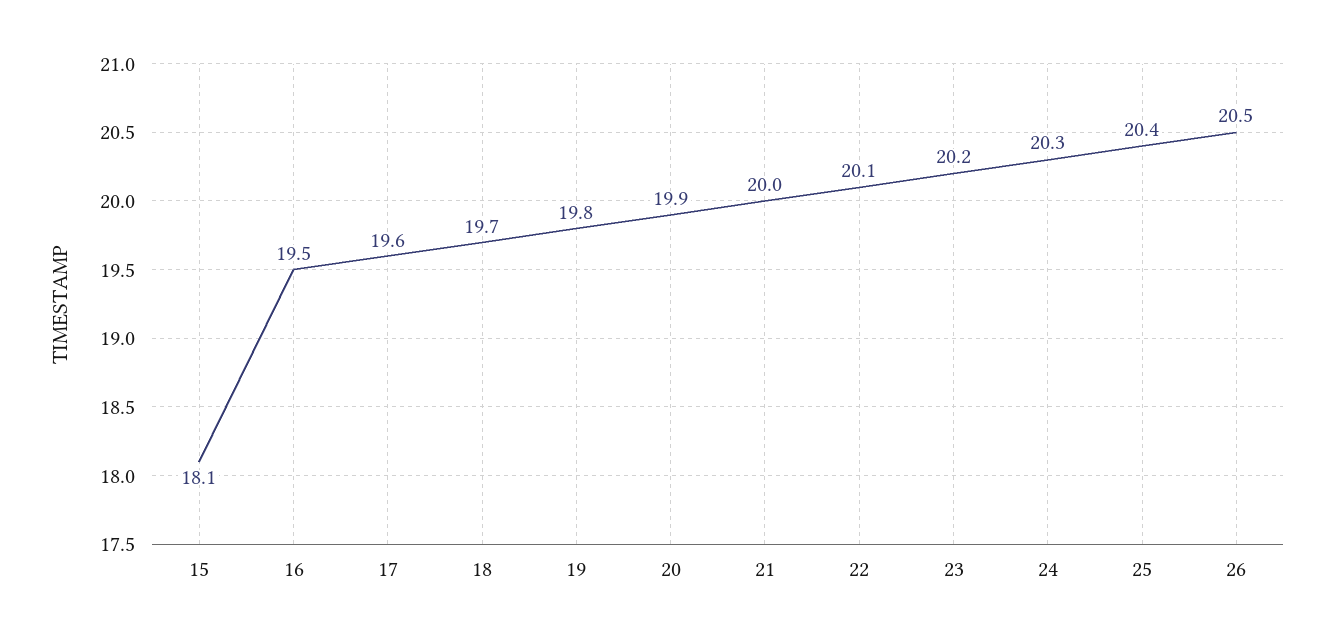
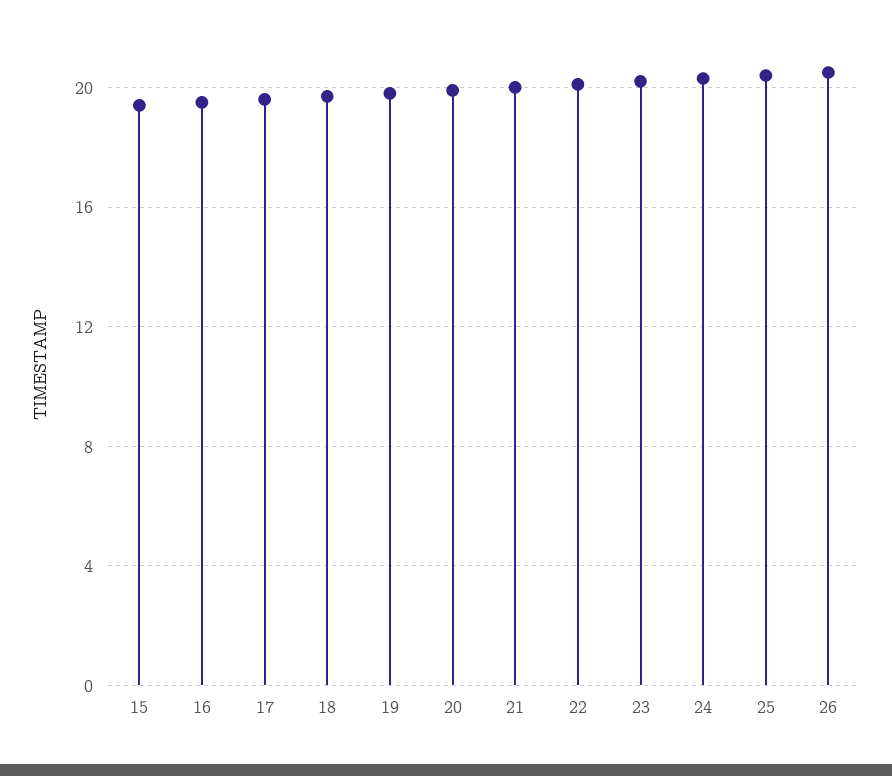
  {
-   "15": 18.1,
+   "15": 19.5,
    "16": 19.5,
    "17": 19.6,
    "18": 19.7,
    "19": 19.8,
    "20": 19.9,
    "21": 20,
    "22": 20.1,
    "23": 20.2,
    "24": 20.3,
    "25": 20.4,
    "26": 20.5
  }

